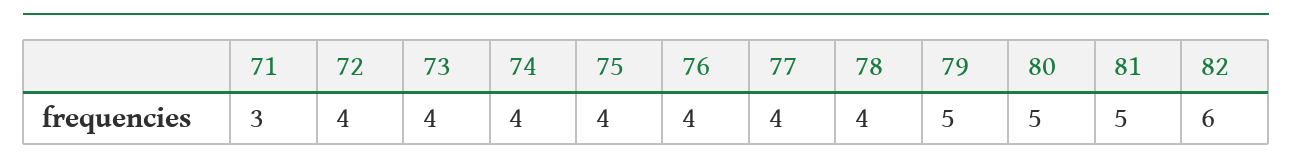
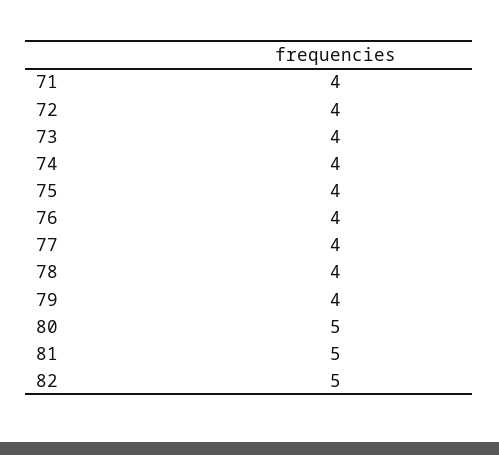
  {
-   "71": 3,
+   "71": 4,
    "72": 4,
    "73": 4,
    "74": 4,
    "75": 4,
    "76": 4,
    "77": 4,
    "78": 4,
-   "79": 5,
+   "79": 4,
    "80": 5,
    "81": 5,
-   "82": 6
+   "82": 5
  }

